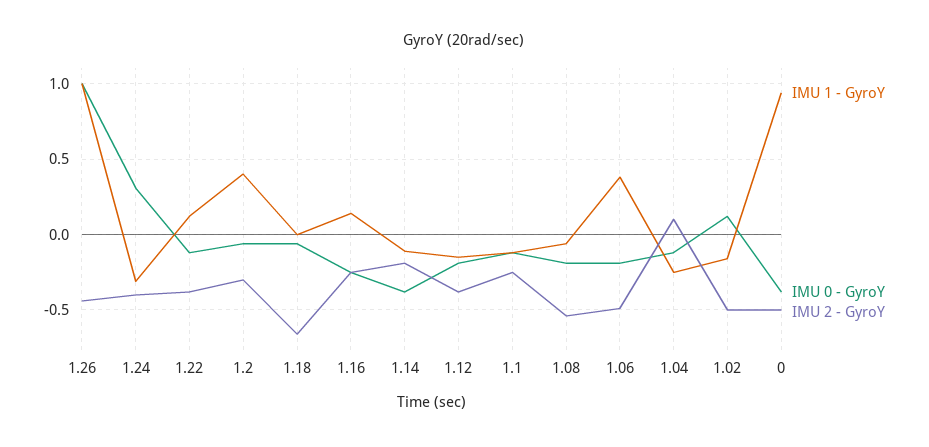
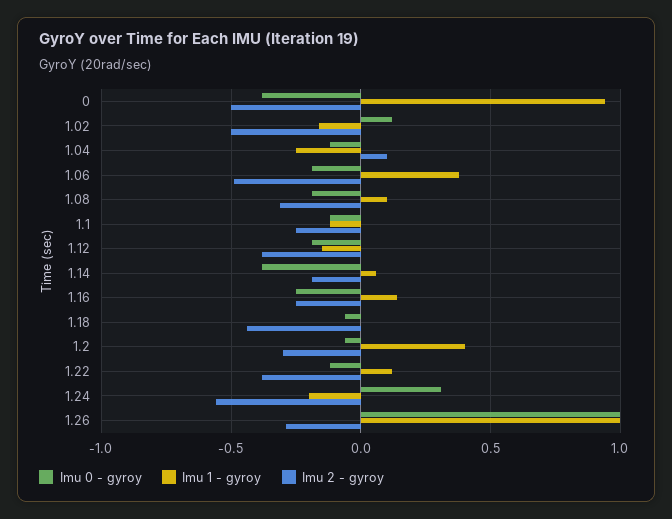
  {
    "IMU 1 - GyroY": {
      "1.26": 1,
-     "1.24": -0.3,
+     "1.24": -0.2,
      "1.22": 0.1,
      "1.2": 0.4,
      "1.18": 0,
      "1.16": 0.15,
-     "1.14": -0.1,
+     "1.14": 0.05,
      "1.12": -0.15,
      "1.1": -0.1,
-     "1.08": -0.05,
+     "1.08": 0.1,
      "1.06": 0.4,
      "1.04": -0.25,
      "1.02": -0.15,
      "0": 0.95
    },
    "IMU 0 - GyroY": {
      "1.26": 1,
      "1.24": 0.3,
      "1.22": -0.1,
      "1.2": -0.05,
      "1.18": -0.05,
      "1.16": -0.25,
      "1.14": -0.4,
      "1.12": -0.2,
      "1.1": -0.1,
      "1.08": -0.2,
      "1.06": -0.2,
      "1.04": -0.1,
      "1.02": 0.1,
      "0": -0.4
    },
    "IMU 2 - GyroY": {
-     "1.26": -0.45,
+     "1.26": -0.3,
-     "1.24": -0.4,
+     "1.24": -0.55,
      "1.22": -0.4,
      "1.2": -0.3,
-     "1.18": -0.65,
+     "1.18": -0.45,
      "1.16": -0.25,
      "1.14": -0.2,
      "1.12": -0.4,
      "1.1": -0.25,
-     "1.08": -0.55,
+     "1.08": -0.3,
      "1.06": -0.5,
      "1.04": 0.1,
      "1.02": -0.5,
      "0": -0.5
    }
  }

